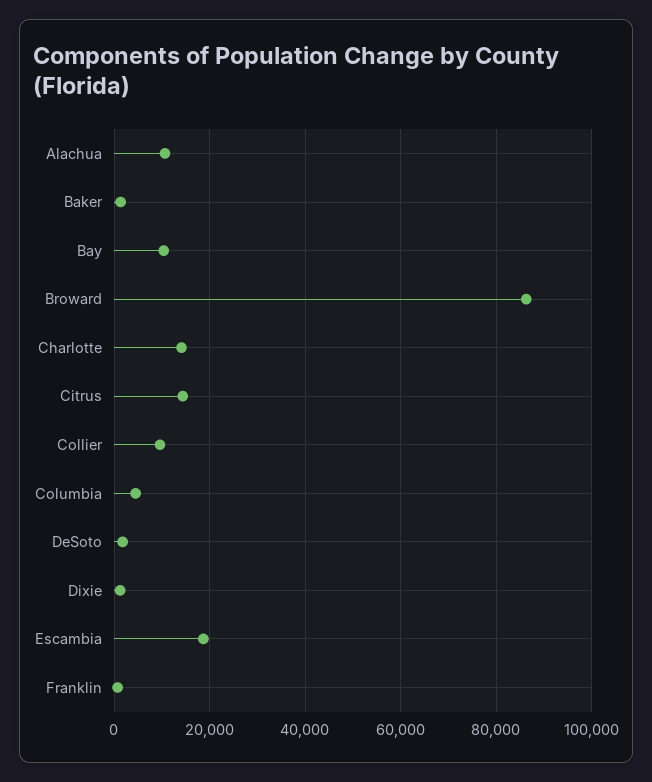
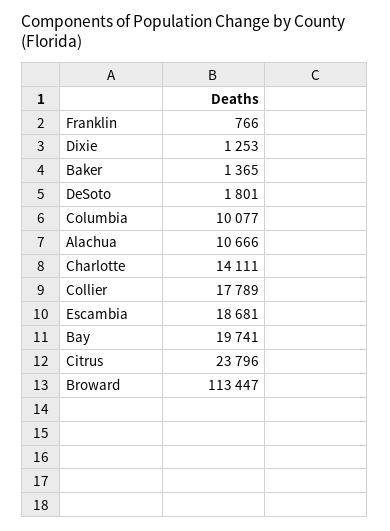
  {
    "Alachua": 10666,
    "Baker": 1365,
-   "Bay": 10000,
+   "Bay": 19741,
-   "Broward": 86000,
+   "Broward": 113447,
    "Charlotte": 14111,
-   "Citrus": 14000,
+   "Citrus": 23796,
-   "Collier": 10000,
+   "Collier": 17789,
-   "Columbia": 4000,
+   "Columbia": 10077,
    "DeSoto": 1801,
    "Dixie": 1253,
    "Escambia": 18681,
    "Franklin": 766
  }

